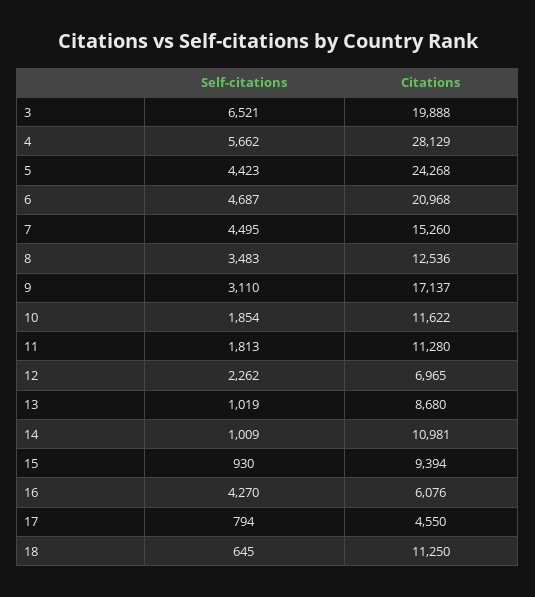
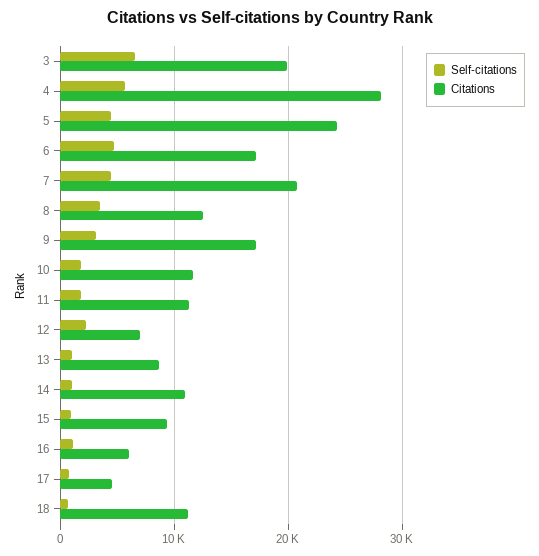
  {
    "Self-citations": {
      "3": 6521,
      "4": 5662,
      "5": 4423,
      "6": 4687,
      "7": 4495,
      "8": 3483,
      "9": 3110,
      "10": 1854,
      "11": 1813,
      "12": 2262,
      "13": 1019,
      "14": 1009,
      "15": 930,
-     "16": 4270,
+     "16": 1000,
      "17": 794,
      "18": 645
    },
    "Citations": {
      "3": 19888,
      "4": 28129,
      "5": 24268,
-     "6": 20968,
+     "6": 17000,
-     "7": 15260,
+     "7": 21000,
      "8": 12536,
      "9": 17137,
      "10": 11622,
      "11": 11280,
      "12": 6965,
      "13": 8680,
      "14": 10981,
      "15": 9394,
      "16": 6076,
      "17": 4550,
      "18": 11250
    }
  }

